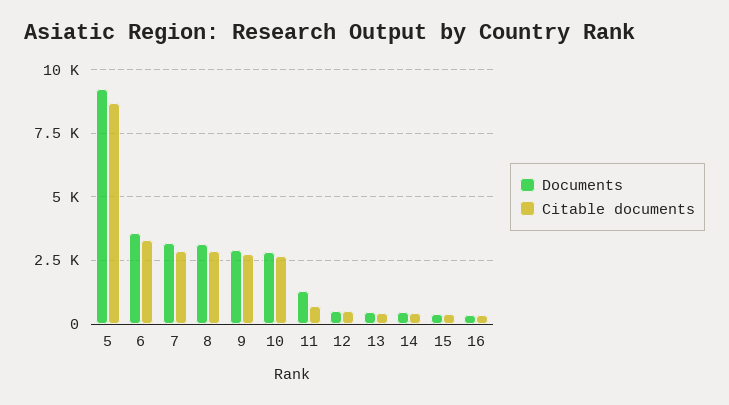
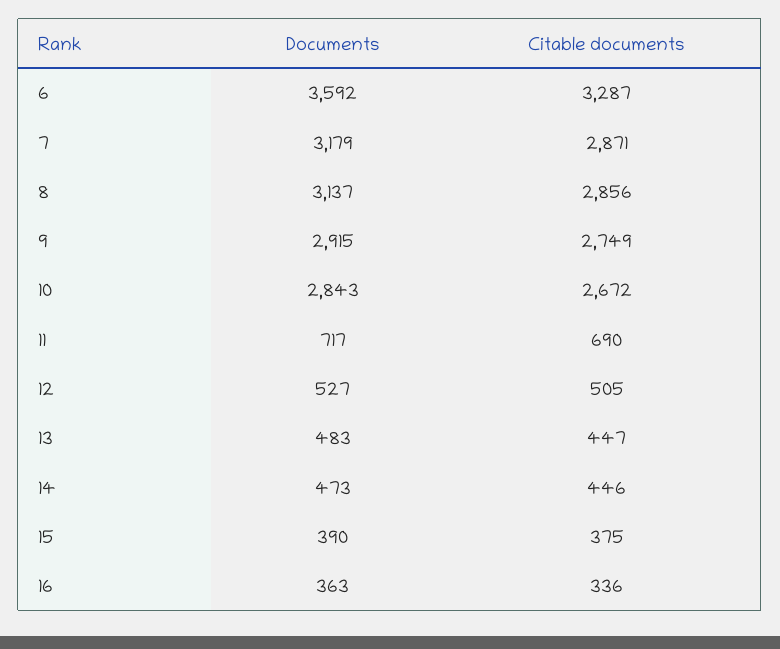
  {
    "Documents": {
-     "5": 9250,
      "6": 3592,
      "7": 3179,
      "8": 3137,
      "9": 2915,
      "10": 2843,
-     "11": 1250,
+     "11": 717,
      "12": 527,
      "13": 483,
      "14": 473,
      "15": 390,
      "16": 363
    },
    "Citable documents": {
-     "5": 8750,
      "6": 3287,
      "7": 2871,
      "8": 2856,
      "9": 2749,
      "10": 2672,
      "11": 690,
      "12": 505,
      "13": 447,
      "14": 446,
      "15": 375,
      "16": 336
    }
  }

